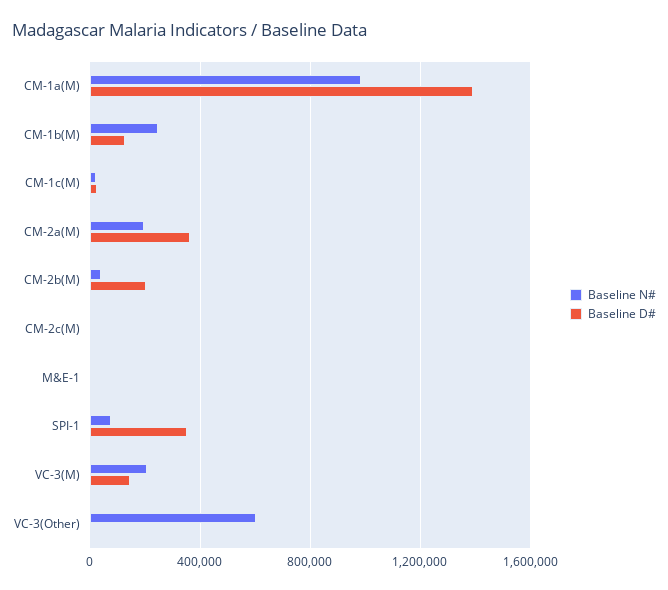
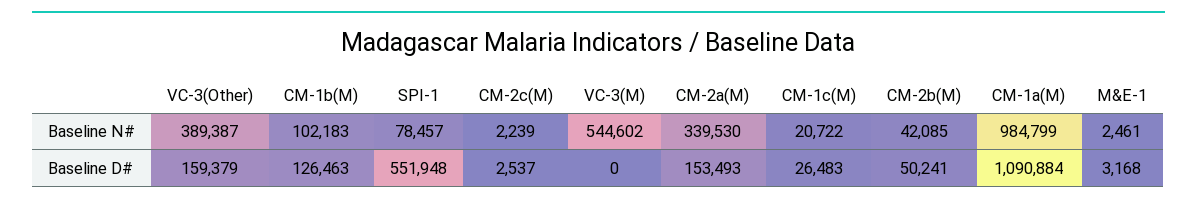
  {
    "Baseline N#": {
      "CM-1a(M)": 984799,
-     "CM-1b(M)": 250000,
+     "CM-1b(M)": 102183,
      "CM-1c(M)": 20722,
-     "CM-2a(M)": 200000,
+     "CM-2a(M)": 339530,
      "CM-2b(M)": 42085,
      "CM-2c(M)": 2239,
      "M&E-1": 2461,
      "SPI-1": 78457,
-     "VC-3(M)": 200000,
+     "VC-3(M)": 544602,
-     "VC-3(Other)": 600000
+     "VC-3(Other)": 389387
    },
    "Baseline D#": {
-     "CM-1a(M)": 1400000,
+     "CM-1a(M)": 1090884,
      "CM-1b(M)": 126463,
      "CM-1c(M)": 26483,
-     "CM-2a(M)": 350000,
+     "CM-2a(M)": 153493,
-     "CM-2b(M)": 200000,
+     "CM-2b(M)": 50241,
      "CM-2c(M)": 2537,
      "M&E-1": 3168,
-     "SPI-1": 350000,
+     "SPI-1": 551948,
-     "VC-3(M)": 150000,
+     "VC-3(M)": 0,
-     "VC-3(Other)": 0
+     "VC-3(Other)": 159379
    }
  }

